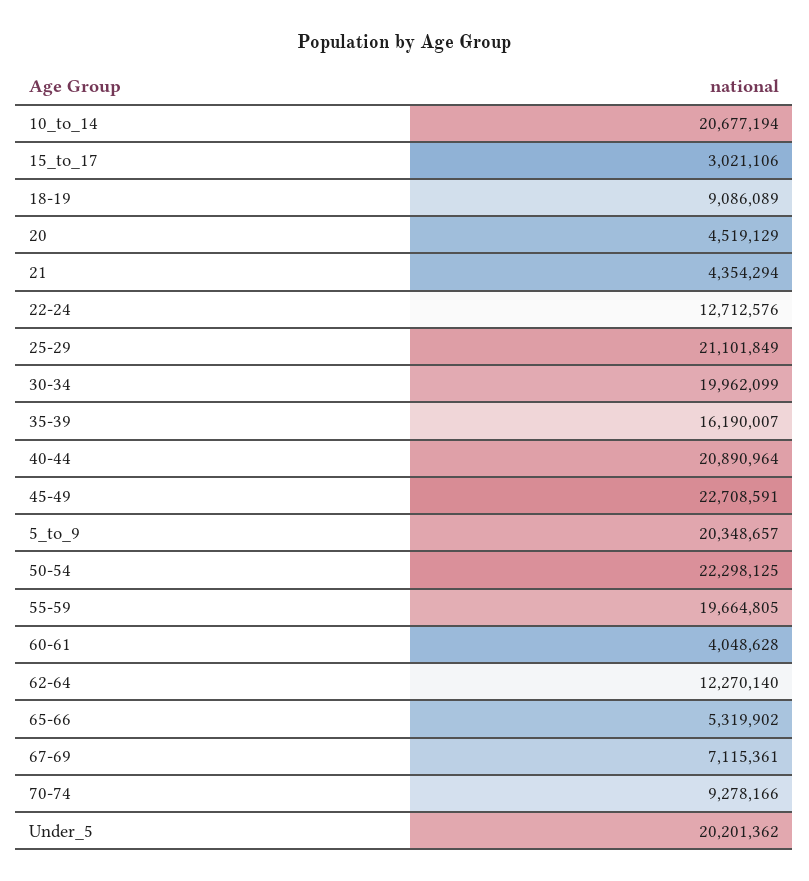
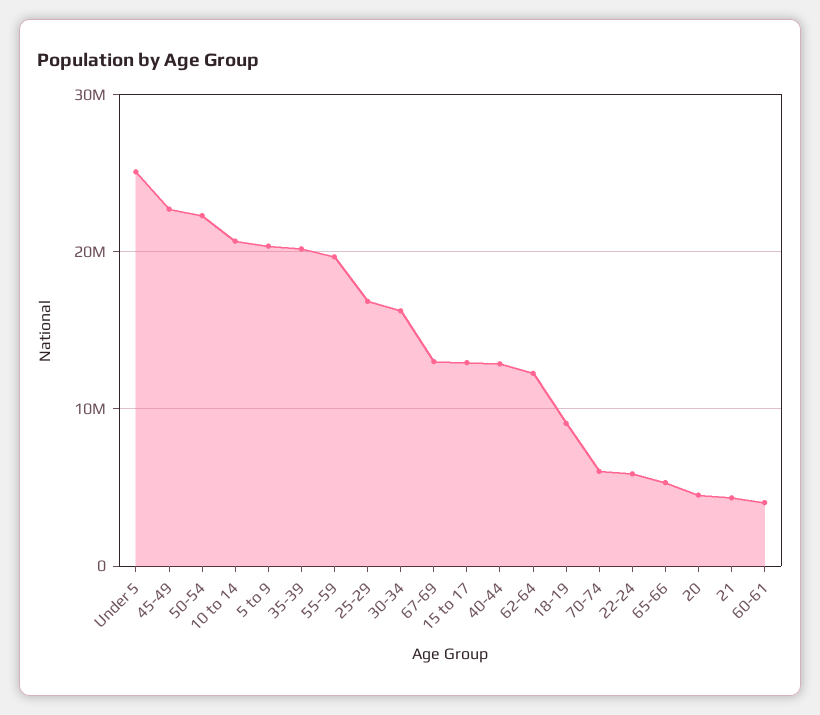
  {
    "10_to_14": 20677194,
-   "15_to_17": 3021106,
+   "15_to_17": 13000000,
    "18-19": 9086089,
    "20": 4519129,
    "21": 4354294,
-   "22-24": 12712576,
+   "22-24": 6000000,
-   "25-29": 21101849,
+   "25-29": 17000000,
-   "30-34": 19962099,
+   "30-34": 16000000,
-   "35-39": 16190007,
+   "35-39": 20000000,
-   "40-44": 20890964,
+   "40-44": 13000000,
    "45-49": 22708591,
    "5_to_9": 20348657,
    "50-54": 22298125,
    "55-59": 19664805,
    "60-61": 4048628,
    "62-64": 12270140,
    "65-66": 5319902,
-   "67-69": 7115361,
+   "67-69": 13000000,
-   "70-74": 9278166,
+   "70-74": 6000000,
-   "Under_5": 20201362
+   "Under_5": 25000000
  }

